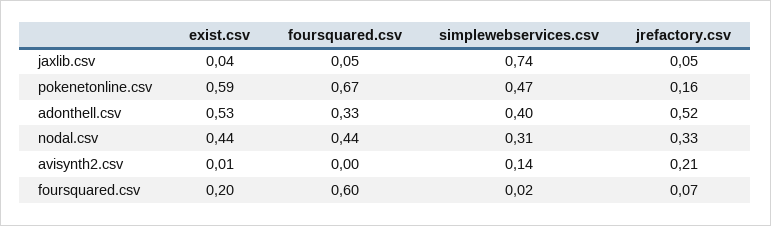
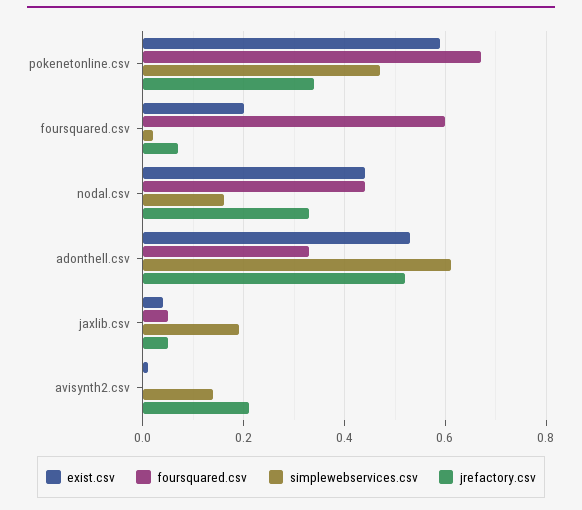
  {
    "exist.csv": {
      "jaxlib.csv": 0.04,
      "pokenetonline.csv": 0.59,
      "adonthell.csv": 0.53,
      "nodal.csv": 0.44,
      "avisynth2.csv": 0.01,
      "foursquared.csv": 0.2
    },
    "foursquared.csv": {
      "jaxlib.csv": 0.05,
      "pokenetonline.csv": 0.67,
      "adonthell.csv": 0.33,
      "nodal.csv": 0.44,
      "avisynth2.csv": 0,
      "foursquared.csv": 0.6
    },
    "simplewebservices.csv": {
-     "jaxlib.csv": 0.74,
+     "jaxlib.csv": 0.2,
      "pokenetonline.csv": 0.47,
-     "adonthell.csv": 0.4,
+     "adonthell.csv": 0.6,
-     "nodal.csv": 0.31,
+     "nodal.csv": 0.15,
      "avisynth2.csv": 0.14,
      "foursquared.csv": 0.02
    },
    "jrefactory.csv": {
      "jaxlib.csv": 0.05,
-     "pokenetonline.csv": 0.16,
+     "pokenetonline.csv": 0.35,
      "adonthell.csv": 0.52,
      "nodal.csv": 0.33,
      "avisynth2.csv": 0.21,
      "foursquared.csv": 0.07
    }
  }

